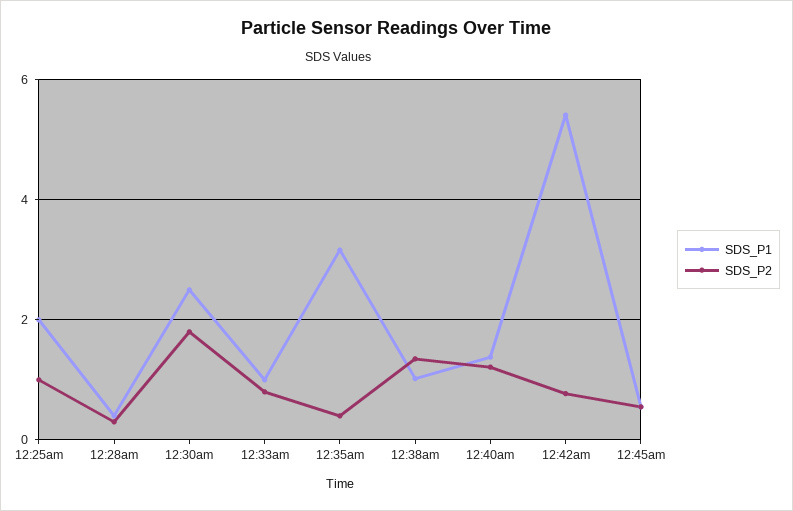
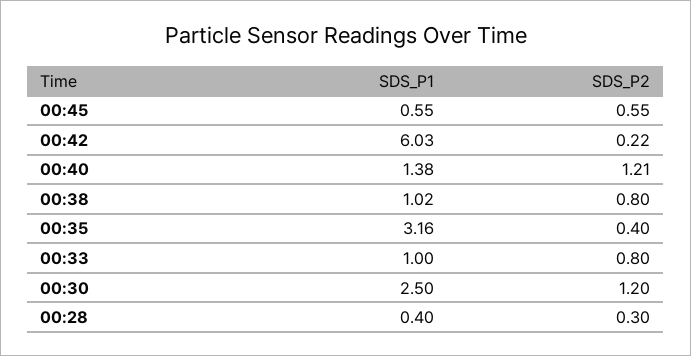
  {
    "SDS_P1": {
-     "12:25am": 2,
      "12:28am": 0.4,
      "12:30am": 2.5,
      "12:33am": 1,
      "12:35am": 3.16,
      "12:38am": 1.02,
      "12:40am": 1.38,
-     "12:42am": 5.4,
+     "12:42am": 6.03,
      "12:45am": 0.55
    },
    "SDS_P2": {
-     "12:25am": 1,
      "12:28am": 0.3,
-     "12:30am": 1.8,
+     "12:30am": 1.2,
      "12:33am": 0.8,
      "12:35am": 0.4,
-     "12:38am": 1.4,
+     "12:38am": 0.8,
      "12:40am": 1.21,
-     "12:42am": 0.8,
+     "12:42am": 0.22,
      "12:45am": 0.55
    }
  }

